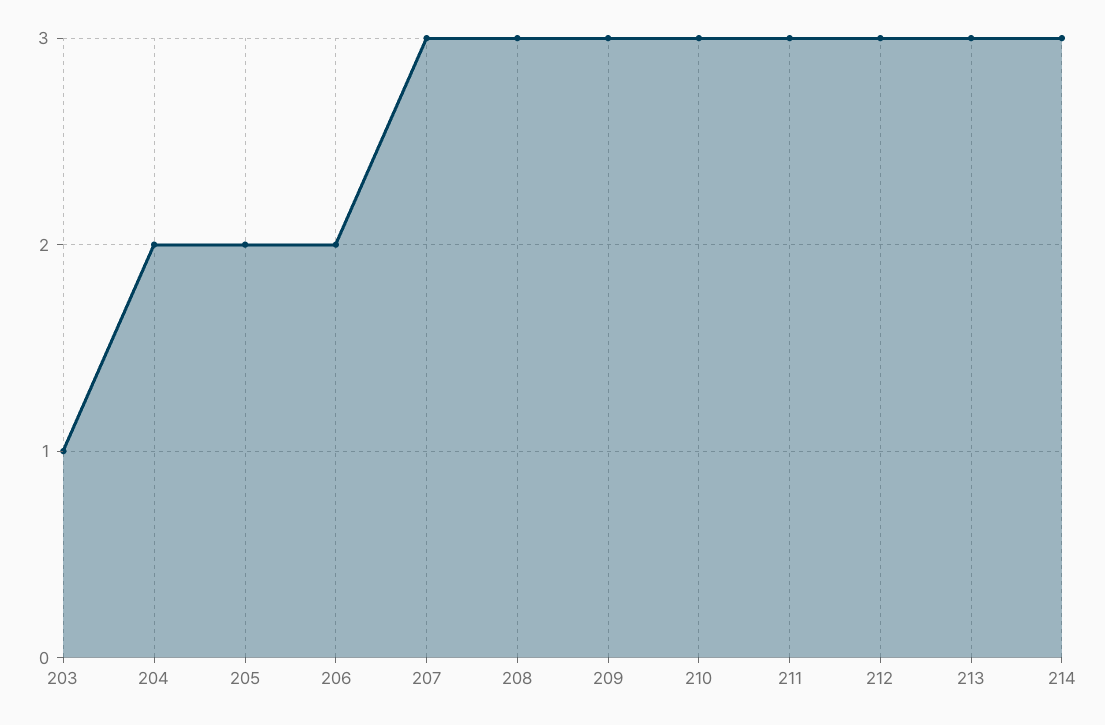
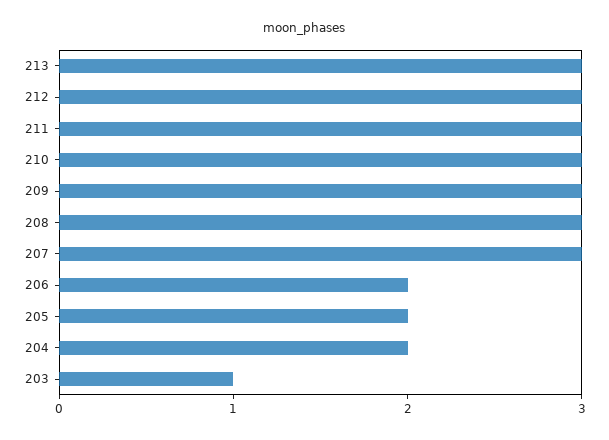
  {
    "203": 1,
    "204": 2,
    "205": 2,
    "206": 2,
    "207": 3,
    "208": 3,
    "209": 3,
    "210": 3,
    "211": 3,
    "212": 3,
-   "213": 3,
+   "213": 3
-   "214": 3
  }

